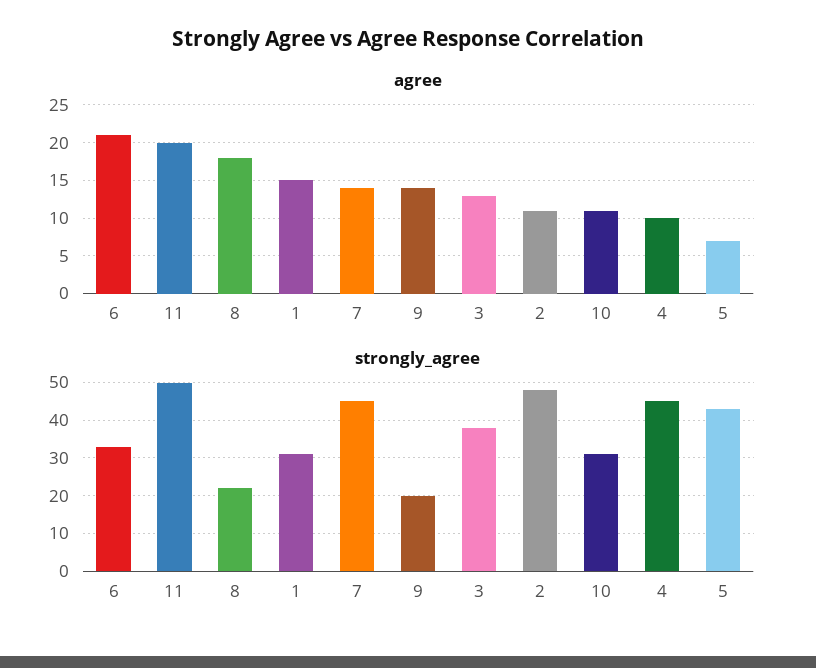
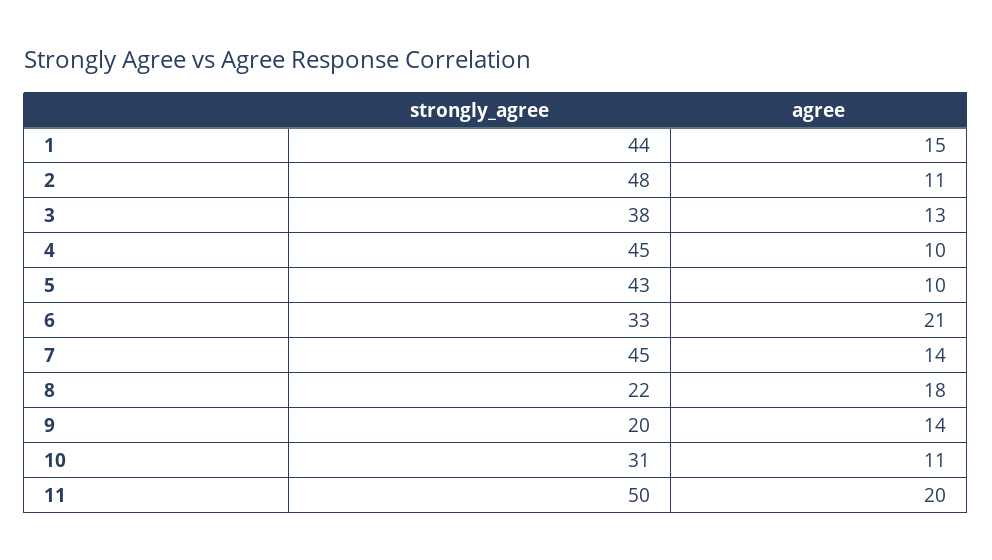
  {
    "agree": {
      "6": 21,
      "11": 20,
      "8": 18,
      "1": 15,
      "7": 14,
      "9": 14,
      "3": 13,
      "2": 11,
      "10": 11,
      "4": 10,
-     "5": 7
+     "5": 10
    },
    "strongly_agree": {
      "6": 33,
      "11": 50,
      "8": 22,
-     "1": 30,
+     "1": 44,
      "7": 45,
      "9": 20,
      "3": 38,
      "2": 48,
      "10": 31,
      "4": 45,
      "5": 43
    }
  }

